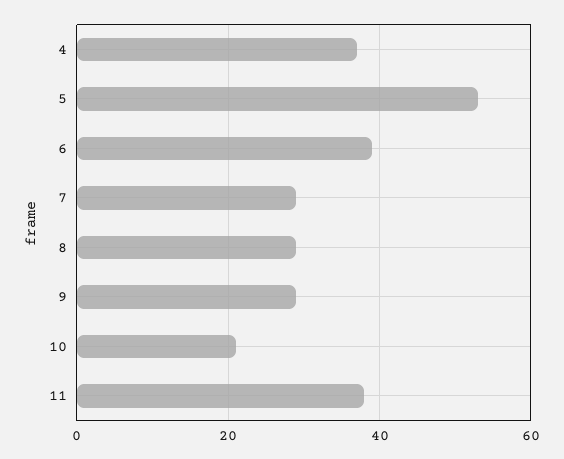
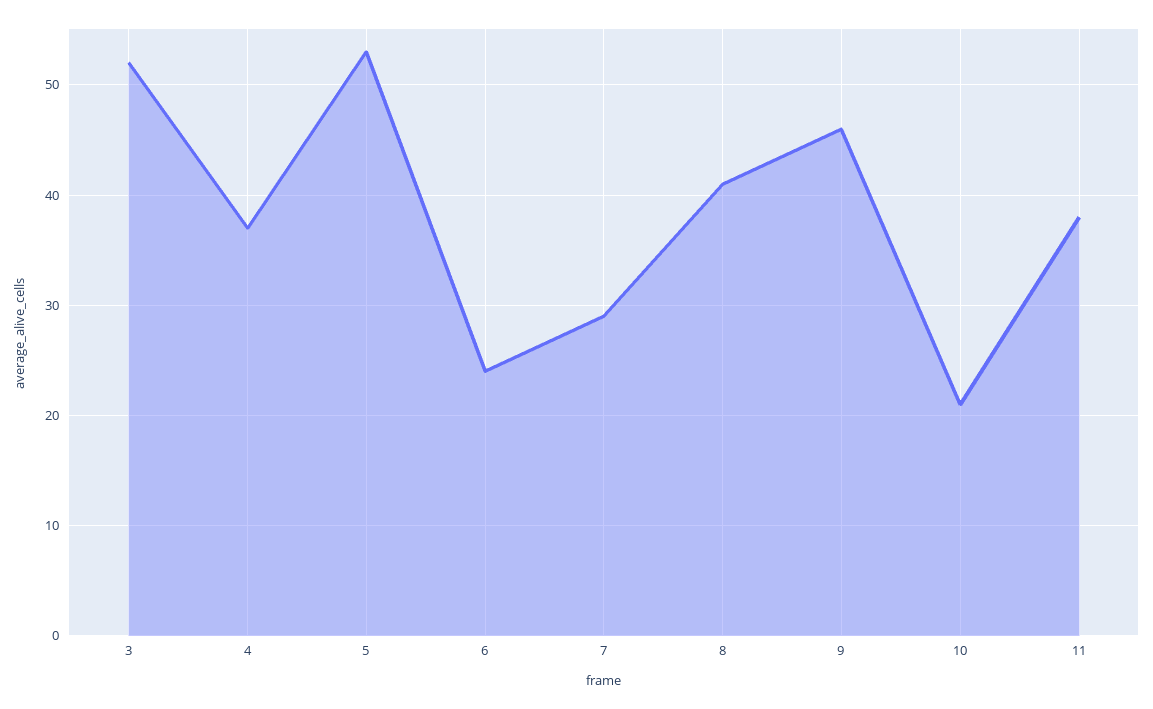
  {
    "4": 37,
    "5": 53,
-   "6": 40,
+   "6": 24,
    "7": 29,
-   "8": 30,
+   "8": 41,
-   "9": 30,
+   "9": 46,
    "10": 21,
-   "11": 38
+   "11": 38,
+   "3": 52
  }

